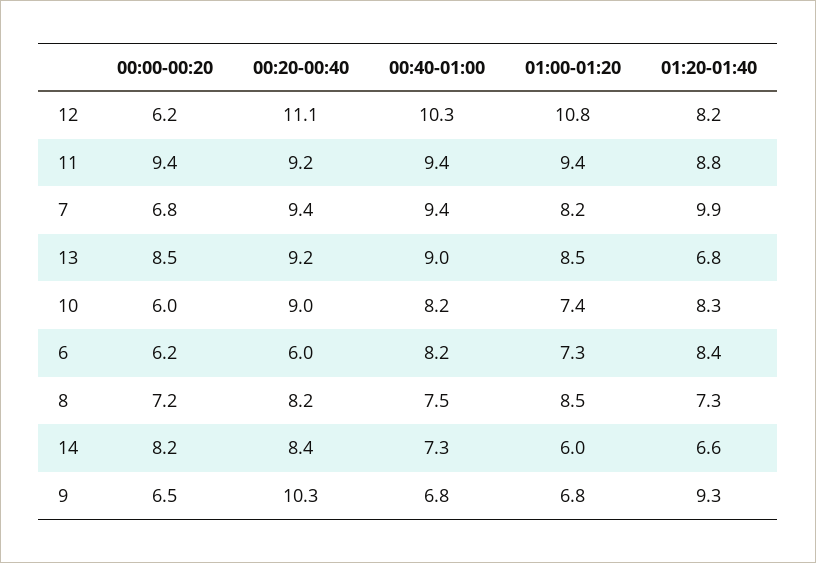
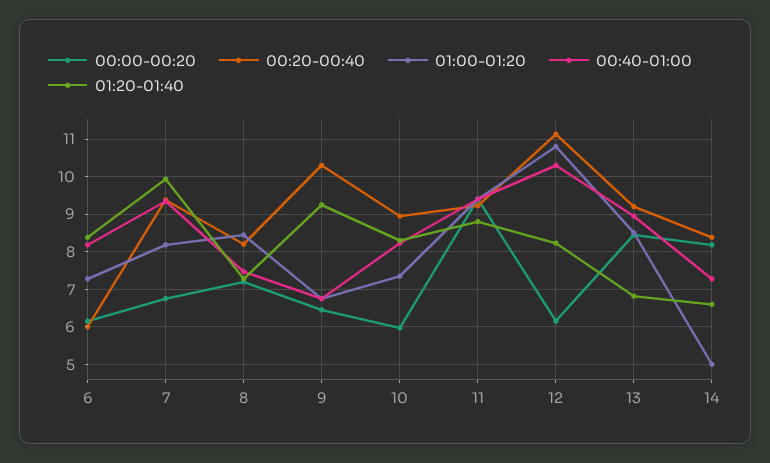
  {
    "00:00-00:20": {
      "12": 6.2,
      "11": 9.4,
      "7": 6.8,
      "13": 8.5,
      "10": 6,
      "6": 6.2,
      "8": 7.2,
      "14": 8.2,
      "9": 6.5
    },
    "00:20-00:40": {
      "12": 11.1,
      "11": 9.2,
      "7": 9.4,
      "13": 9.2,
      "10": 9,
      "6": 6,
      "8": 8.2,
      "14": 8.4,
      "9": 10.3
    },
    "00:40-01:00": {
      "12": 10.3,
      "11": 9.4,
      "7": 9.4,
      "13": 9,
      "10": 8.2,
      "6": 8.2,
      "8": 7.5,
      "14": 7.3,
      "9": 6.8
    },
    "01:00-01:20": {
      "12": 10.8,
      "11": 9.4,
      "7": 8.2,
      "13": 8.5,
      "10": 7.4,
      "6": 7.3,
      "8": 8.5,
-     "14": 6,
+     "14": 5,
      "9": 6.8
    },
    "01:20-01:40": {
      "12": 8.2,
      "11": 8.8,
      "7": 9.9,
      "13": 6.8,
      "10": 8.3,
      "6": 8.4,
      "8": 7.3,
      "14": 6.6,
      "9": 9.3
    }
  }

